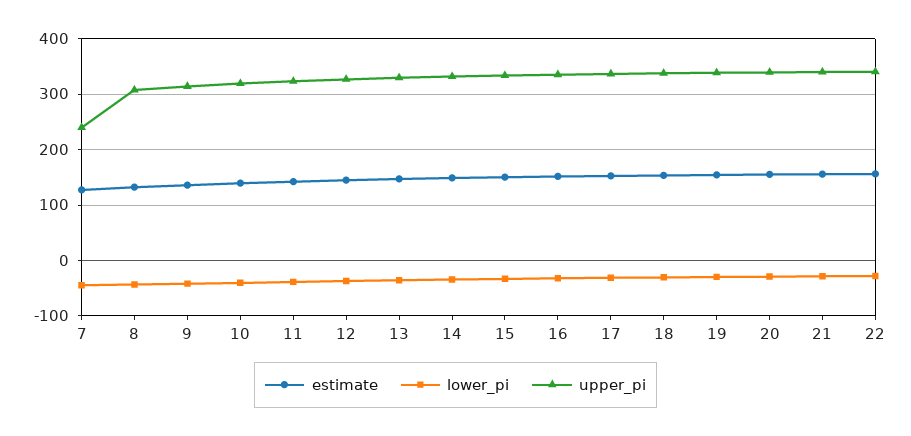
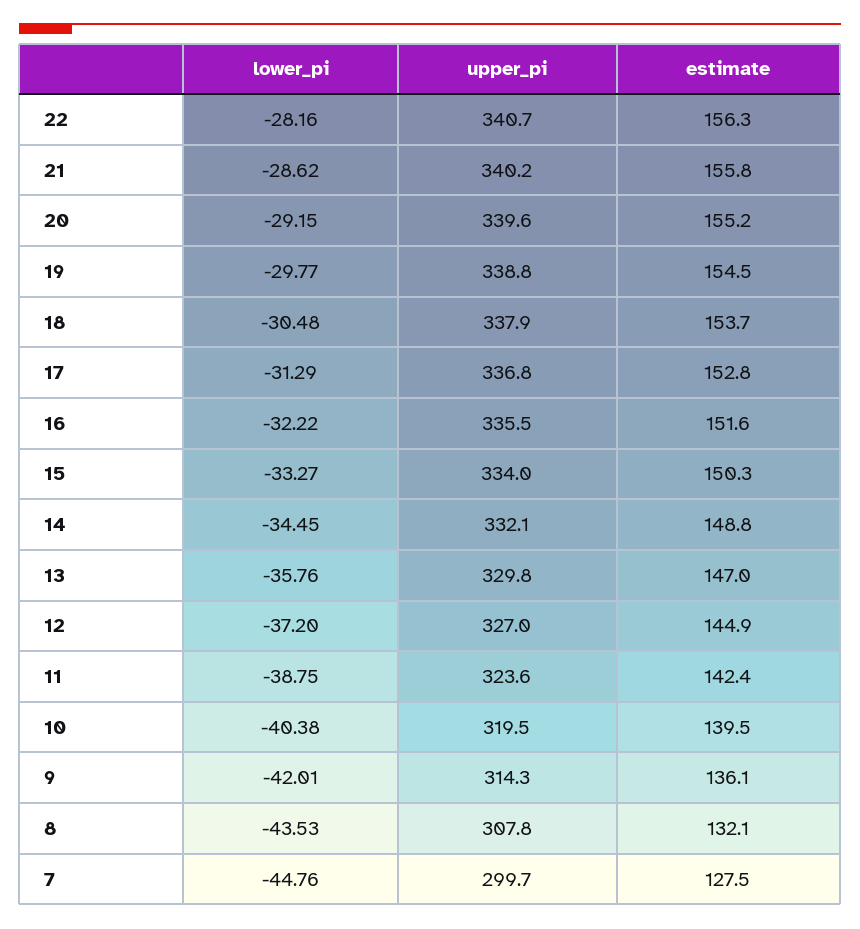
  {
    "estimate": {
      "7": 127.5,
      "8": 132.1,
      "9": 136.1,
      "10": 139.5,
      "11": 142.4,
      "12": 144.9,
      "13": 147,
      "14": 148.8,
      "15": 150.3,
      "16": 151.6,
      "17": 152.8,
      "18": 153.7,
      "19": 154.5,
      "20": 155.2,
      "21": 155.8,
      "22": 156.3
    },
    "lower_pi": {
      "7": -44.76,
      "8": -43.53,
      "9": -42.01,
      "10": -40.38,
      "11": -38.75,
      "12": -37.2,
      "13": -35.76,
      "14": -34.45,
      "15": -33.27,
      "16": -32.22,
      "17": -31.29,
      "18": -30.48,
      "19": -29.77,
      "20": -29.15,
      "21": -28.62,
      "22": -28.16
    },
    "upper_pi": {
-     "7": 240,
+     "7": 299.7,
      "8": 307.8,
      "9": 314.3,
      "10": 319.5,
      "11": 323.6,
      "12": 327,
      "13": 329.8,
      "14": 332.1,
      "15": 334,
      "16": 335.5,
      "17": 336.8,
      "18": 337.9,
      "19": 338.8,
      "20": 339.6,
      "21": 340.2,
      "22": 340.7
    }
  }

